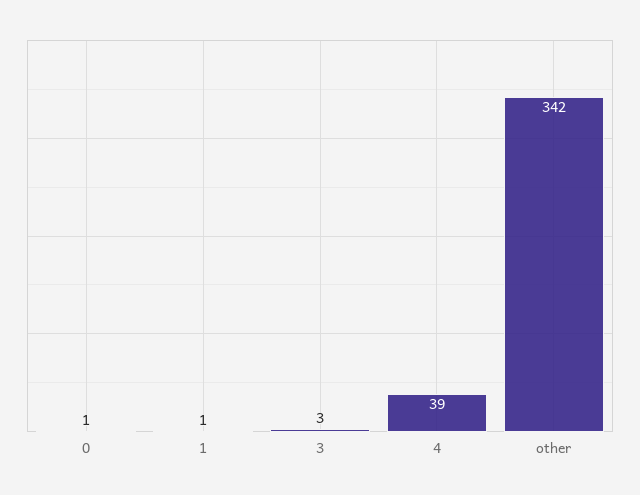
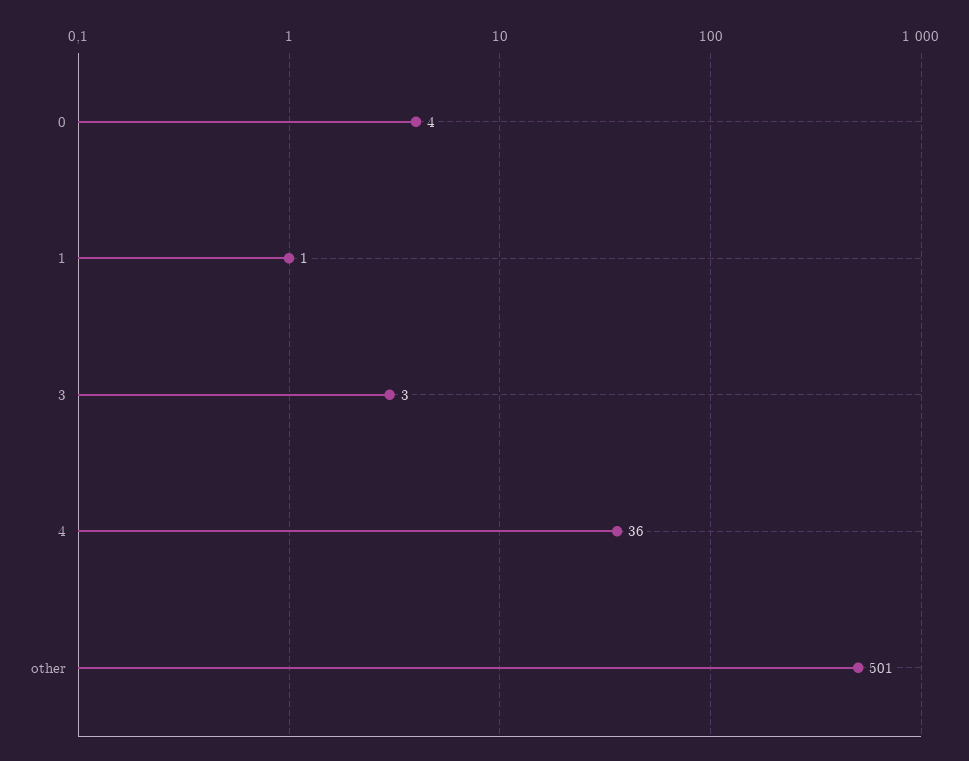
  {
-   "0": 1,
+   "0": 4,
    "1": 1,
    "3": 3,
-   "4": 39,
+   "4": 36,
-   "other": 342
+   "other": 501
  }

